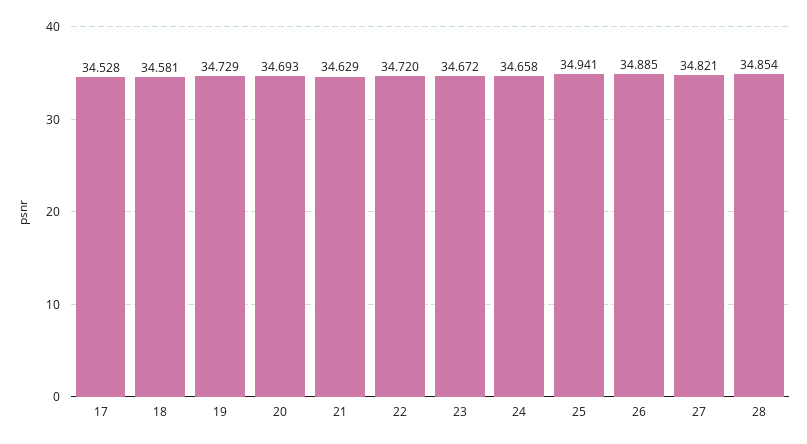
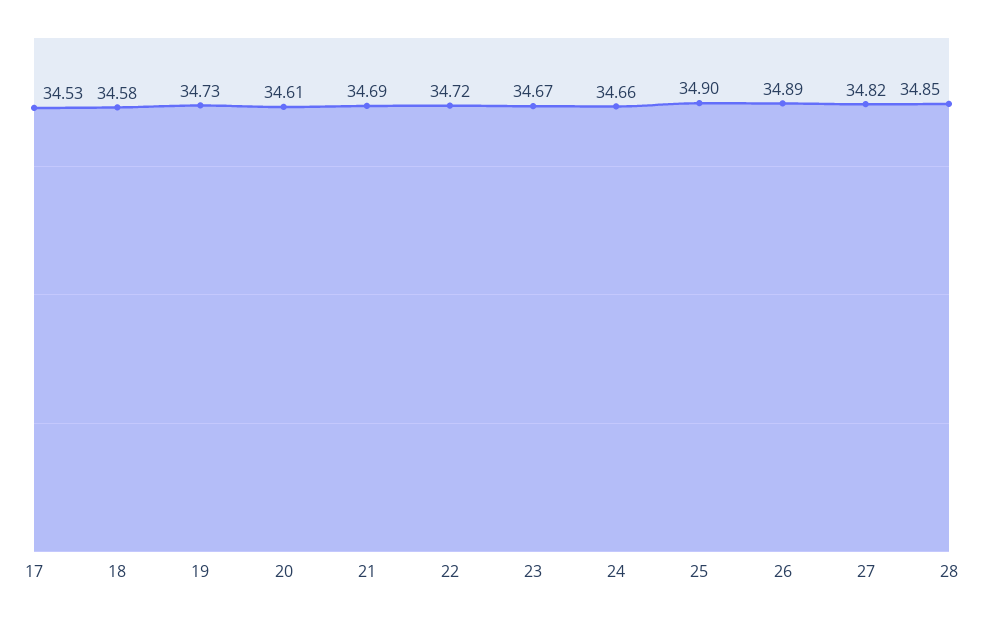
  {
    "17": 34.528,
    "18": 34.581,
    "19": 34.729,
-   "20": 34.693,
+   "20": 34.61,
-   "21": 34.629,
+   "21": 34.69,
    "22": 34.72,
    "23": 34.672,
    "24": 34.658,
-   "25": 34.941,
+   "25": 34.9,
    "26": 34.885,
    "27": 34.821,
    "28": 34.854
  }

